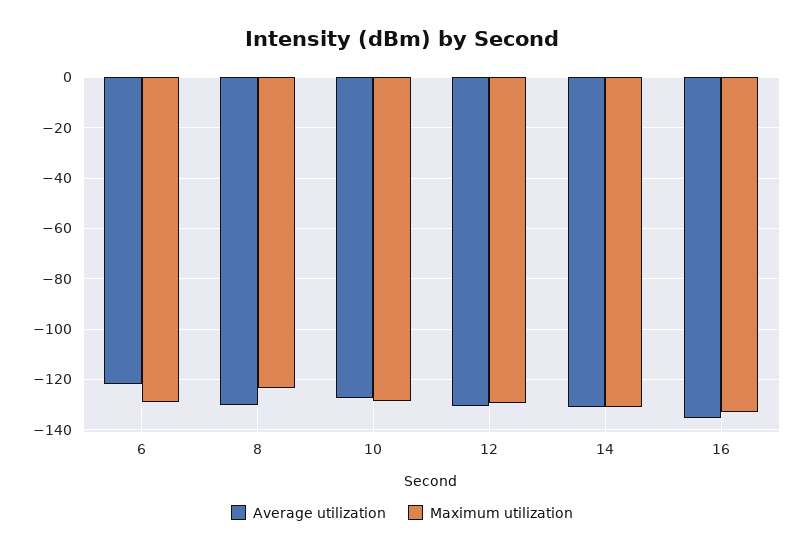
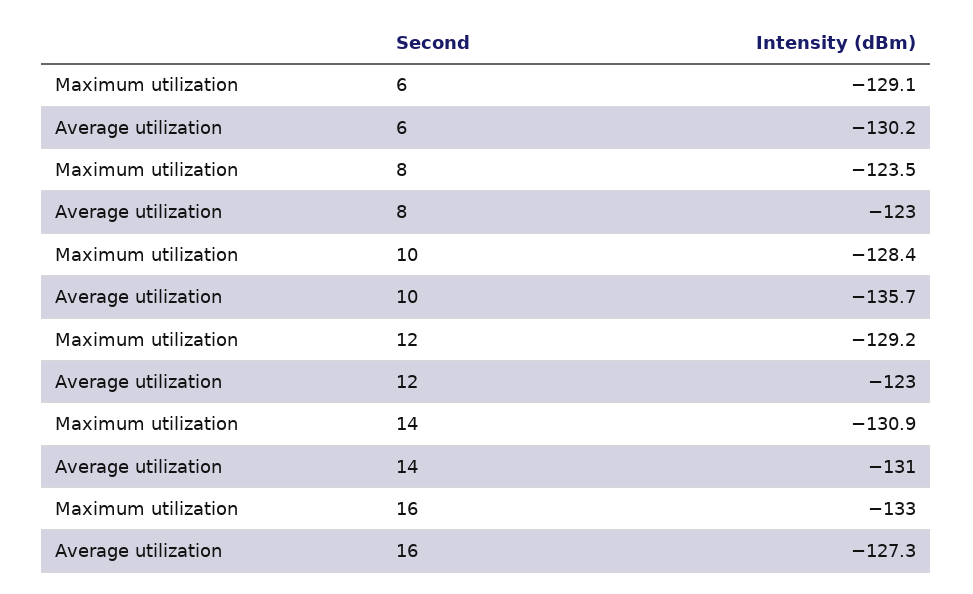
  {
    "Average utilization": {
-     "6": -122.5,
+     "6": -130.2,
-     "8": -130,
+     "8": -123,
-     "10": -127.5,
+     "10": -135.7,
-     "12": -130,
+     "12": -123,
      "14": -131,
-     "16": -135
+     "16": -127.3
    },
    "Maximum utilization": {
      "6": -129.1,
      "8": -123.5,
      "10": -128.4,
      "12": -129.2,
      "14": -130.9,
      "16": -133
    }
  }

